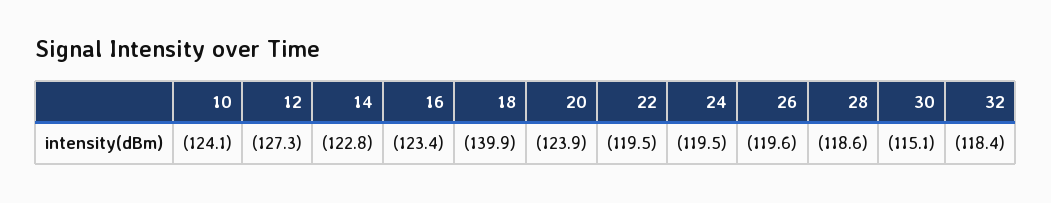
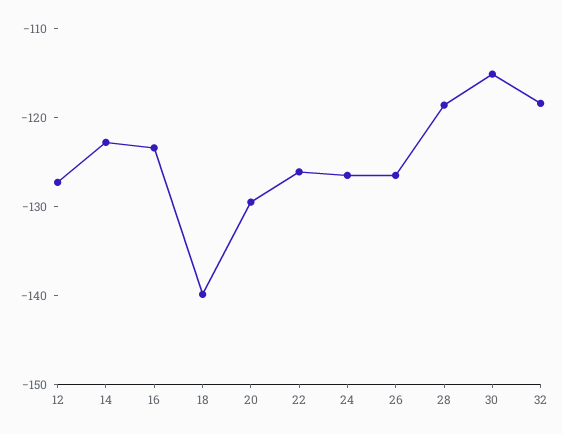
  {
-   "10": -124.1,
    "12": -127.3,
    "14": -122.8,
    "16": -123.4,
    "18": -139.9,
-   "20": -123.9,
+   "20": -130,
-   "22": -119.5,
+   "22": -126,
-   "24": -119.5,
+   "24": -126,
-   "26": -119.6,
+   "26": -126,
    "28": -118.6,
    "30": -115.1,
    "32": -118.4
  }

